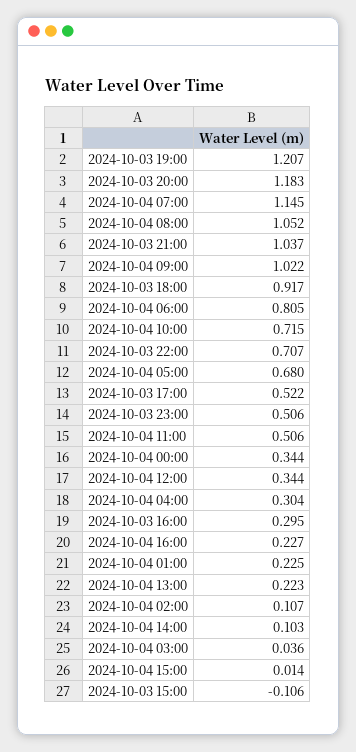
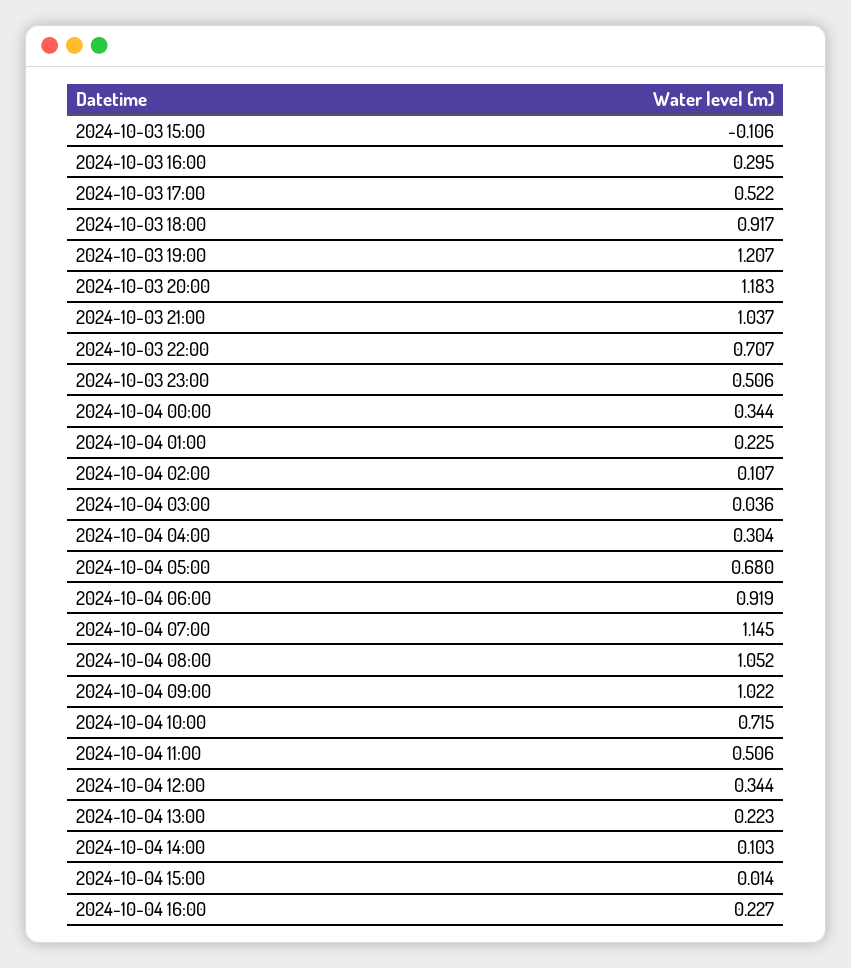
  {
    "2024-10-03 19:00": 1.207,
    "2024-10-03 20:00": 1.183,
    "2024-10-04 07:00": 1.145,
    "2024-10-04 08:00": 1.052,
    "2024-10-03 21:00": 1.037,
    "2024-10-04 09:00": 1.022,
    "2024-10-03 18:00": 0.917,
-   "2024-10-04 06:00": 0.805,
+   "2024-10-04 06:00": 0.919,
    "2024-10-04 10:00": 0.715,
    "2024-10-03 22:00": 0.707,
    "2024-10-04 05:00": 0.68,
    "2024-10-03 17:00": 0.522,
    "2024-10-03 23:00": 0.506,
    "2024-10-04 11:00": 0.506,
    "2024-10-04 00:00": 0.344,
    "2024-10-04 12:00": 0.344,
    "2024-10-04 04:00": 0.304,
    "2024-10-03 16:00": 0.295,
    "2024-10-04 16:00": 0.227,
    "2024-10-04 01:00": 0.225,
    "2024-10-04 13:00": 0.223,
    "2024-10-04 02:00": 0.107,
    "2024-10-04 14:00": 0.103,
    "2024-10-04 03:00": 0.036,
    "2024-10-04 15:00": 0.014,
    "2024-10-03 15:00": -0.106
  }

